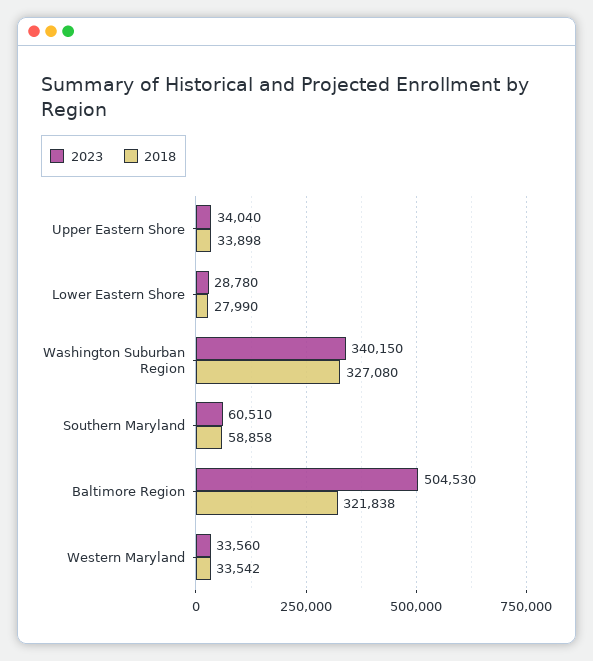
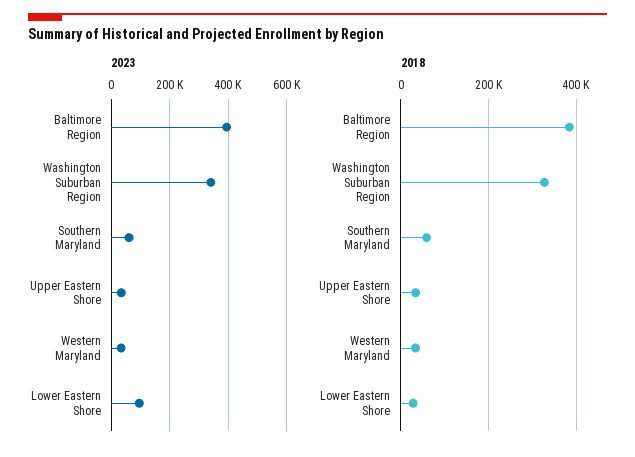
  {
    "2023": {
      "Upper Eastern Shore": 34040,
-     "Lower Eastern Shore": 28780,
+     "Lower Eastern Shore": 100000,
      "Washington Suburban Region": 340150,
      "Southern Maryland": 60510,
-     "Baltimore Region": 504530,
+     "Baltimore Region": 400000,
      "Western Maryland": 33560
    },
    "2018": {
      "Upper Eastern Shore": 33898,
      "Lower Eastern Shore": 27990,
      "Washington Suburban Region": 327080,
      "Southern Maryland": 58858,
-     "Baltimore Region": 321838,
+     "Baltimore Region": 380000,
      "Western Maryland": 33542
    }
  }

